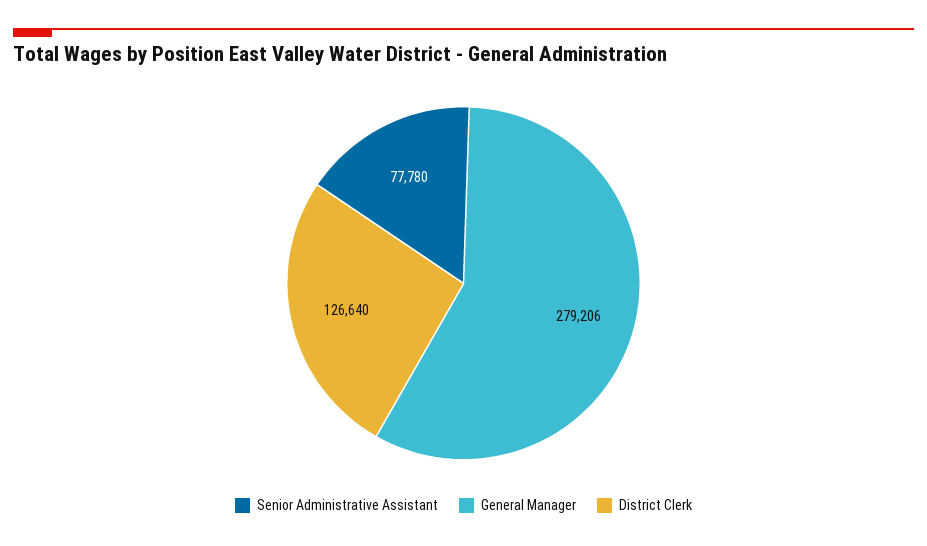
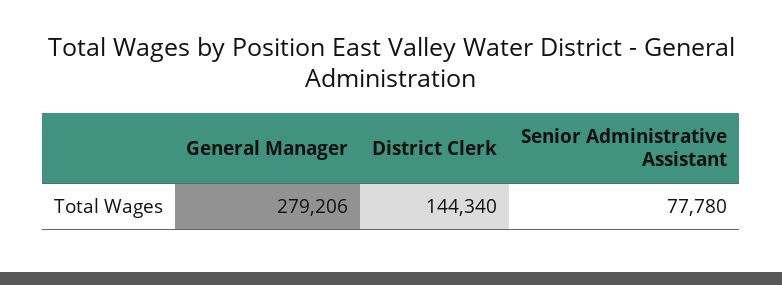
  {
    "Senior Administrative Assistant": 77780,
    "General Manager": 279206,
-   "District Clerk": 126640
+   "District Clerk": 144340
  }

